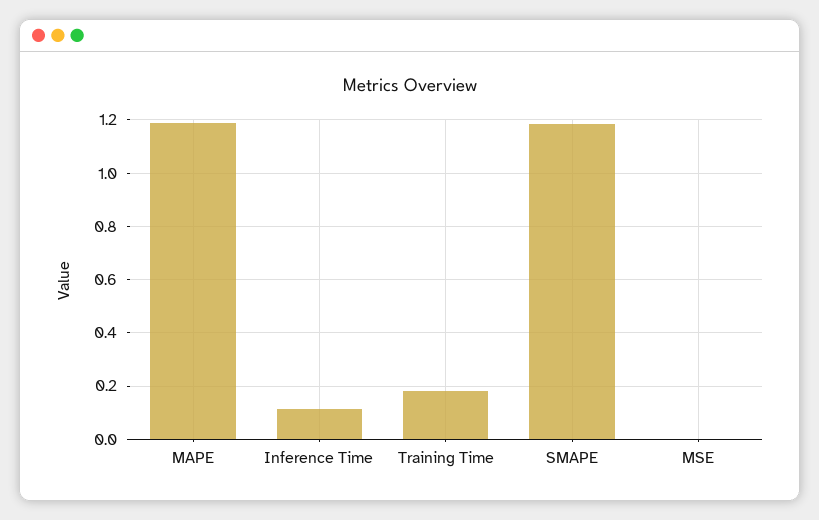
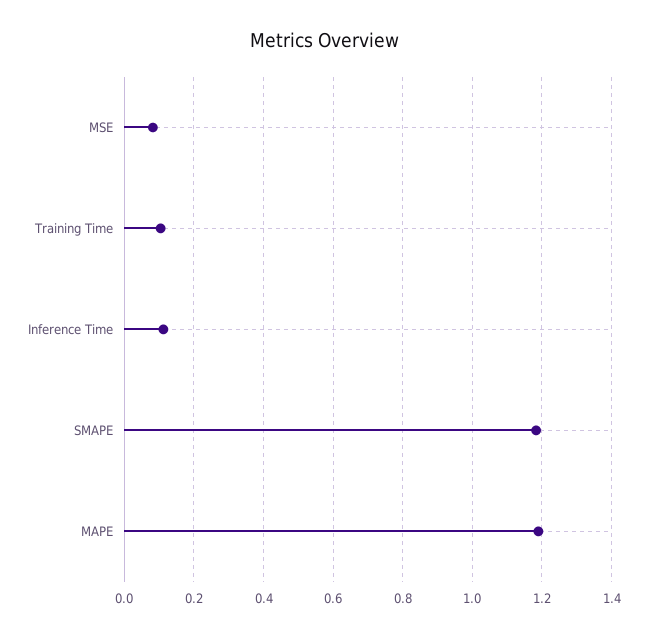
  {
    "MAPE": 1.2,
    "Inference Time": 0.12,
-   "Training Time": 0.175,
+   "Training Time": 0.1,
    "SMAPE": 1.18,
-   "MSE": 0
+   "MSE": 0.08
  }

